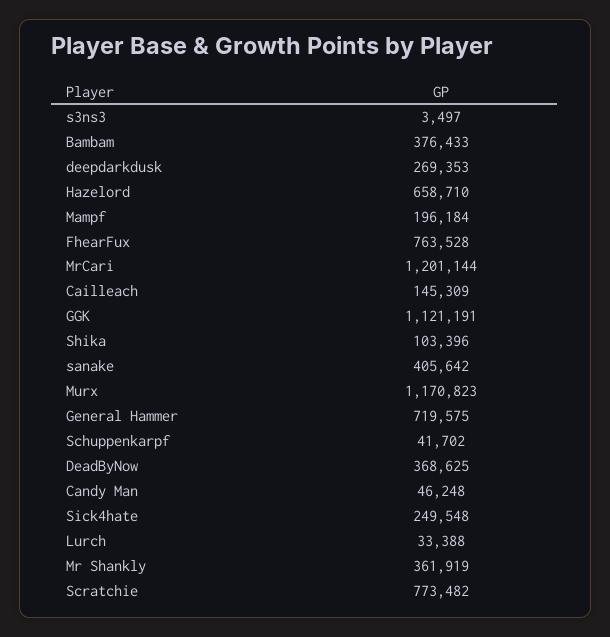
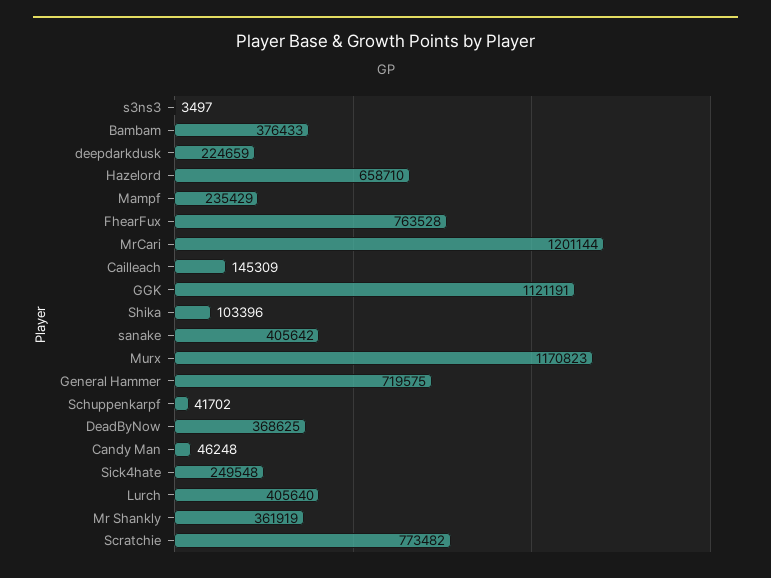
  {
    "s3ns3": 3497,
    "Bambam": 376433,
-   "deepdarkdusk": 269353,
+   "deepdarkdusk": 224659,
    "Hazelord": 658710,
-   "Mampf": 196184,
+   "Mampf": 235429,
    "FhearFux": 763528,
    "MrCari": 1201144,
    "Cailleach": 145309,
    "GGK": 1121191,
    "Shika": 103396,
    "sanake": 405642,
    "Murx": 1170823,
    "General Hammer": 719575,
    "Schuppenkarpf": 41702,
    "DeadByNow": 368625,
    "Candy Man": 46248,
    "Sick4hate": 249548,
-   "Lurch": 33388,
+   "Lurch": 405640,
    "Mr Shankly": 361919,
    "Scratchie": 773482
  }

